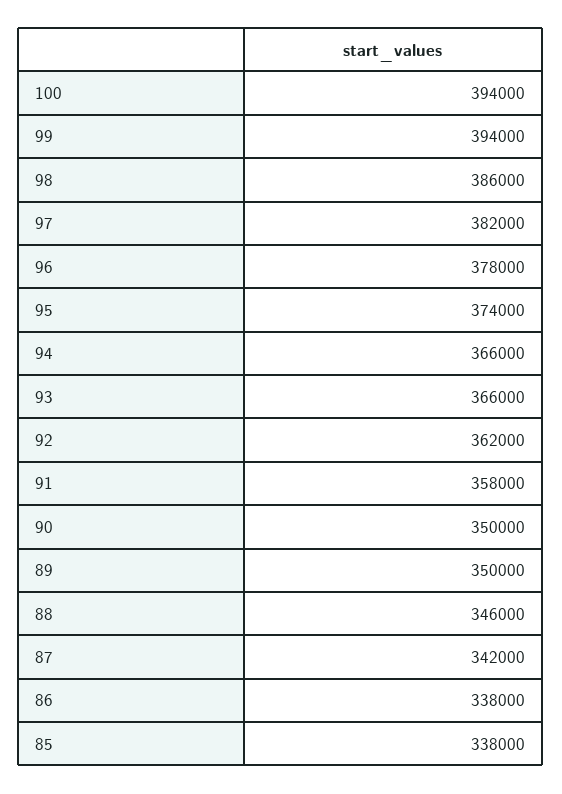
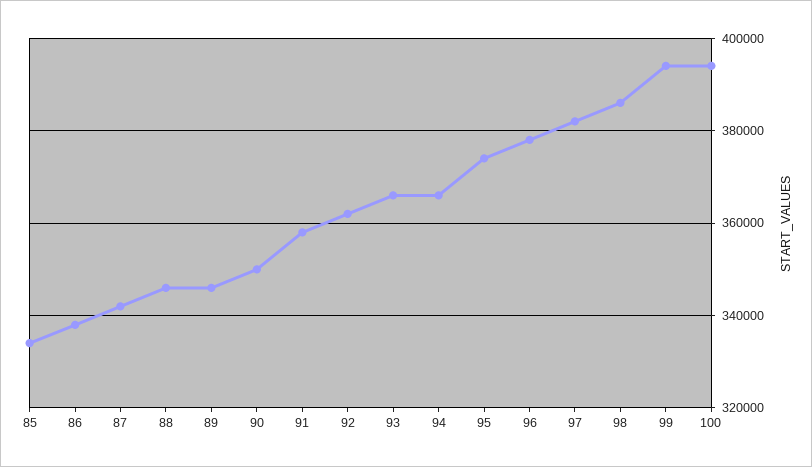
  {
    "100": 394000,
    "99": 394000,
    "98": 386000,
    "97": 382000,
    "96": 378000,
    "95": 374000,
    "94": 366000,
    "93": 366000,
    "92": 362000,
    "91": 358000,
    "90": 350000,
-   "89": 350000,
+   "89": 346000,
    "88": 346000,
    "87": 342000,
    "86": 338000,
-   "85": 338000
+   "85": 334000
  }

